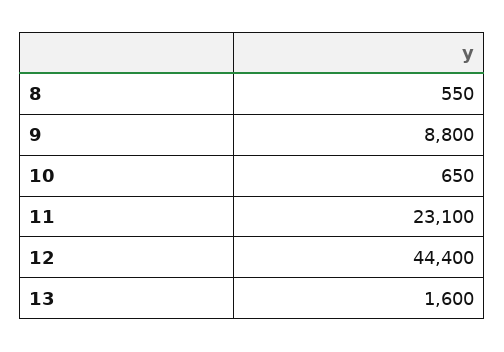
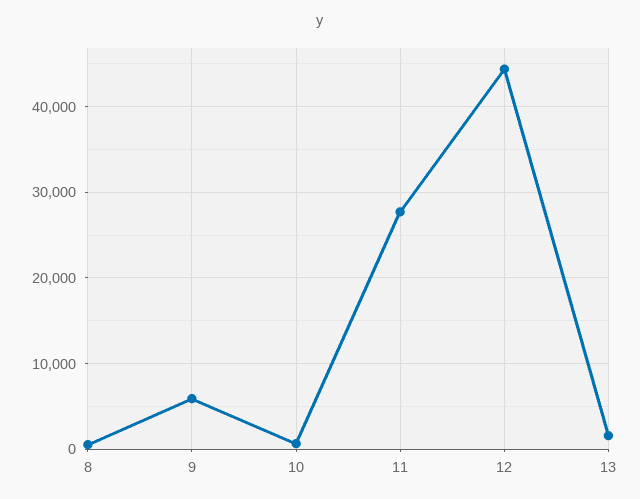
  {
    "8": 550,
-   "9": 8800,
+   "9": 6000,
    "10": 650,
-   "11": 23100,
+   "11": 28000,
    "12": 44400,
    "13": 1600
  }

